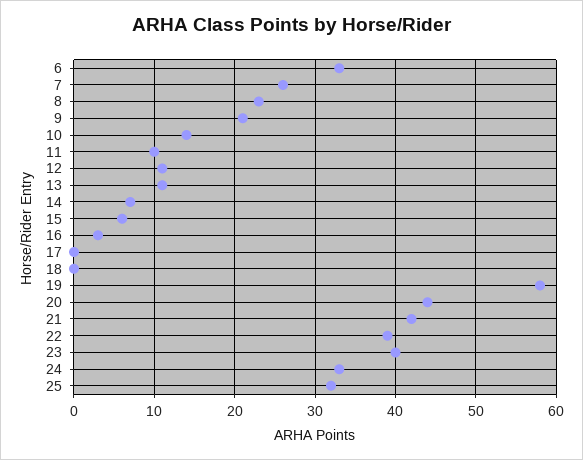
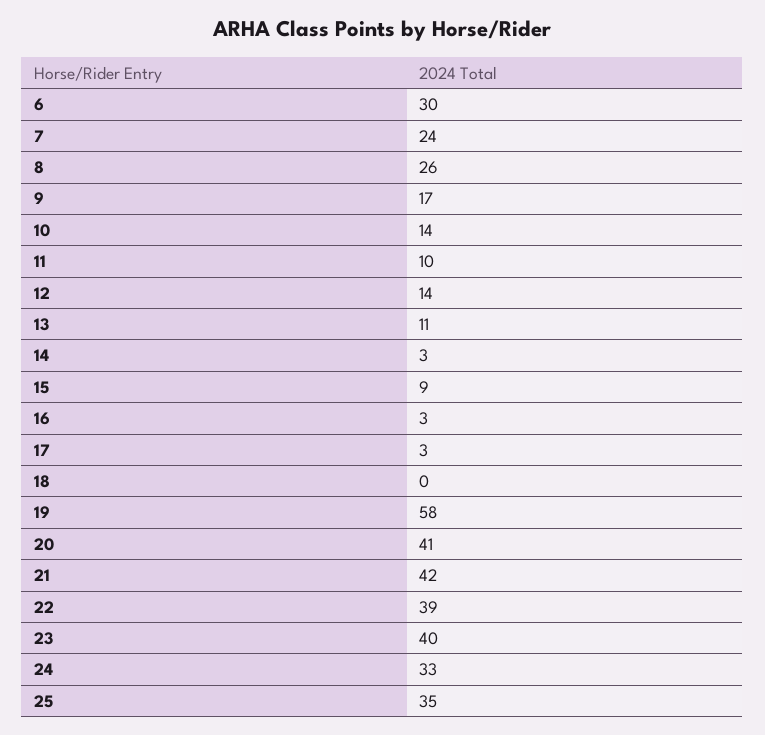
  {
-   "6": 33,
+   "6": 30,
-   "7": 26,
+   "7": 24,
-   "8": 23,
+   "8": 26,
-   "9": 21,
+   "9": 17,
    "10": 14,
    "11": 10,
-   "12": 11,
+   "12": 14,
    "13": 11,
-   "14": 7,
+   "14": 3,
-   "15": 6,
+   "15": 9,
    "16": 3,
-   "17": 0,
+   "17": 3,
    "18": 0,
    "19": 58,
-   "20": 44,
+   "20": 41,
    "21": 42,
    "22": 39,
    "23": 40,
    "24": 33,
-   "25": 32
+   "25": 35
  }

